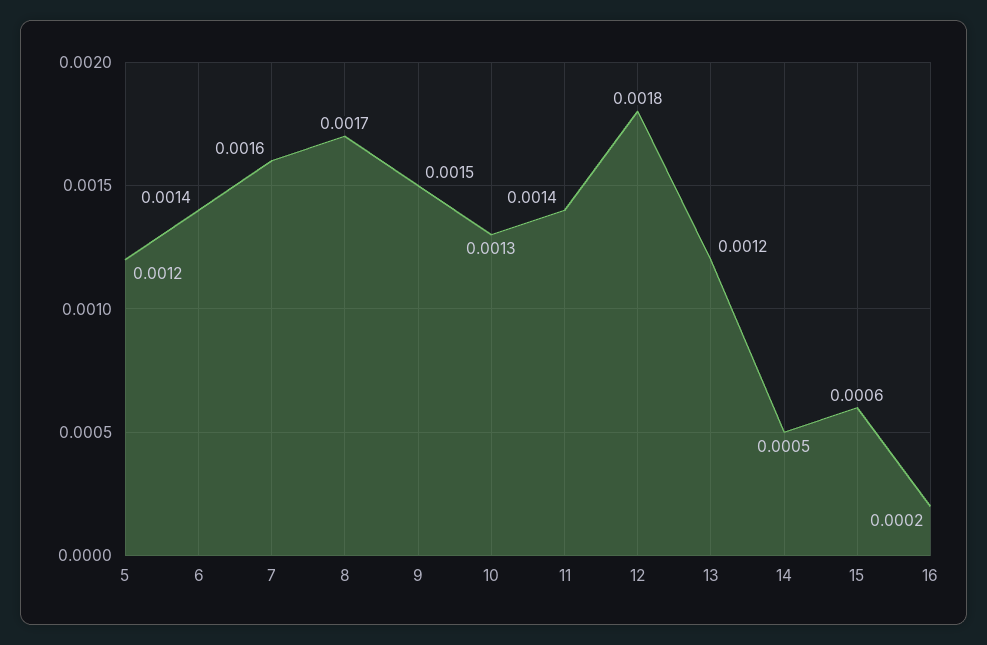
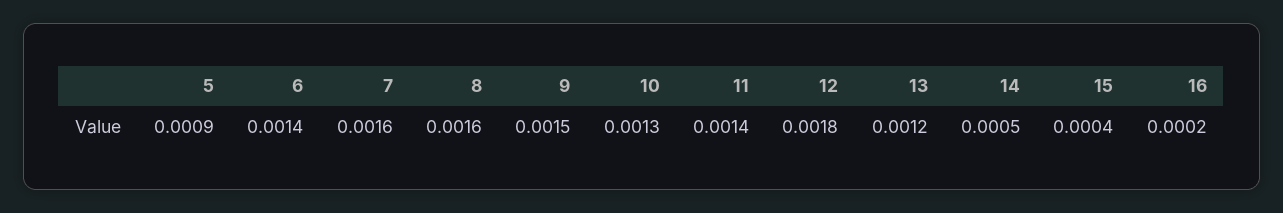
  {
-   "5": 0.0012,
+   "5": 0.0009,
    "6": 0.0014,
    "7": 0.0016,
-   "8": 0.0017,
+   "8": 0.0016,
    "9": 0.0015,
    "10": 0.0013,
    "11": 0.0014,
    "12": 0.0018,
    "13": 0.0012,
    "14": 0.0005,
-   "15": 0.0006,
+   "15": 0.0004,
    "16": 0.0002
  }

